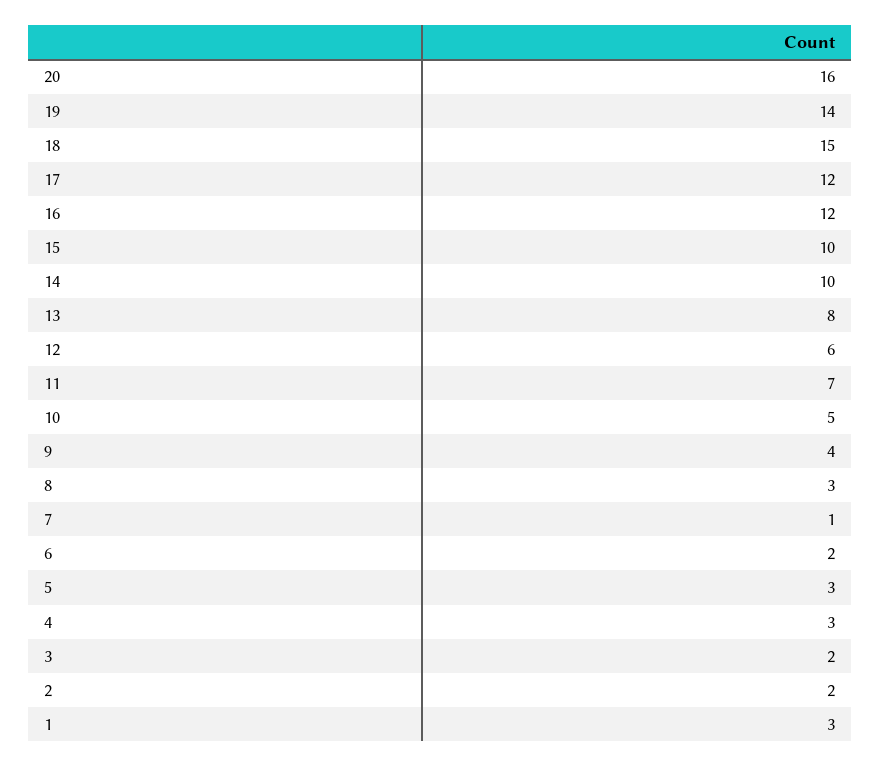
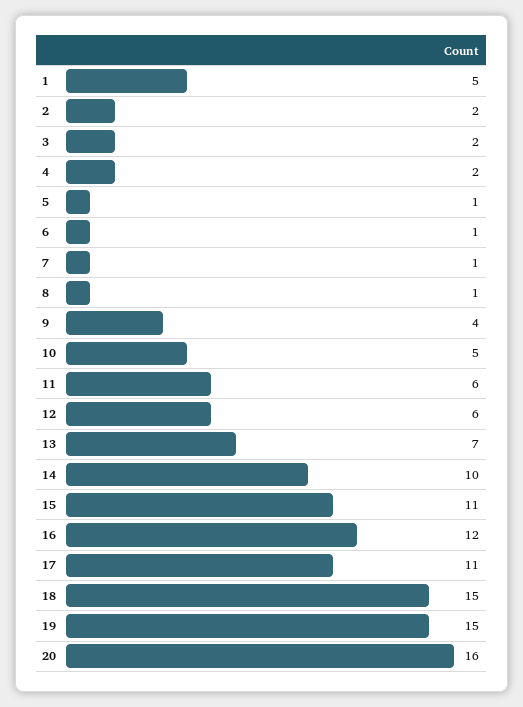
  {
    "20": 16,
-   "19": 14,
+   "19": 15,
    "18": 15,
-   "17": 12,
+   "17": 11,
    "16": 12,
-   "15": 10,
+   "15": 11,
    "14": 10,
-   "13": 8,
+   "13": 7,
    "12": 6,
-   "11": 7,
+   "11": 6,
    "10": 5,
    "9": 4,
-   "8": 3,
+   "8": 1,
    "7": 1,
-   "6": 2,
+   "6": 1,
-   "5": 3,
+   "5": 1,
-   "4": 3,
+   "4": 2,
    "3": 2,
    "2": 2,
-   "1": 3
+   "1": 5
  }

